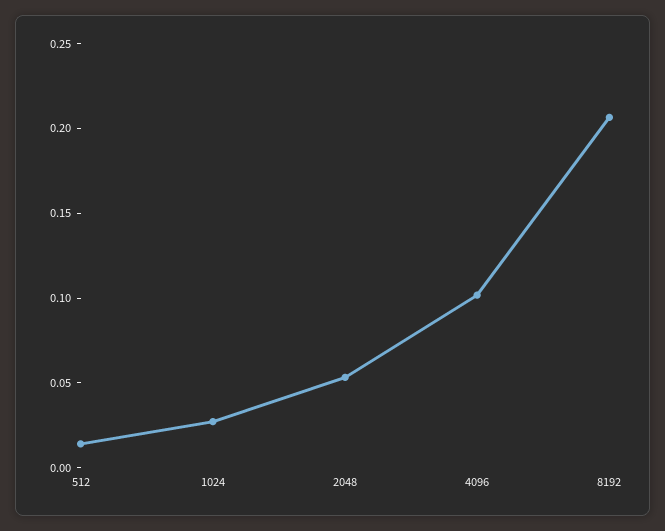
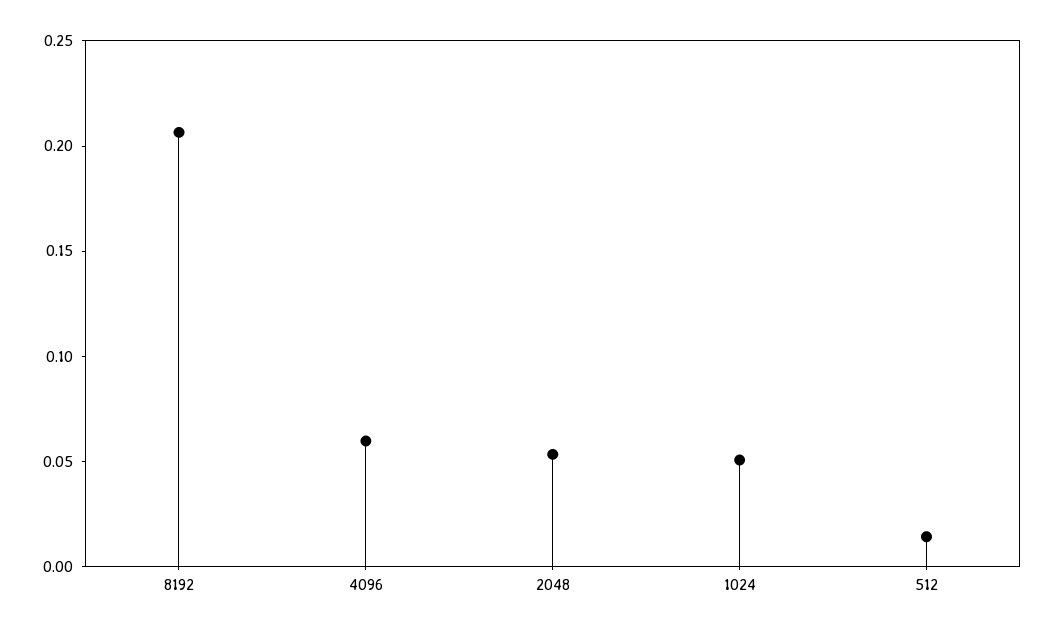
  {
    "512": 0.01,
-   "1024": 0.03,
+   "1024": 0.05,
    "2048": 0.05,
-   "4096": 0.1,
+   "4096": 0.06,
    "8192": 0.21
  }

